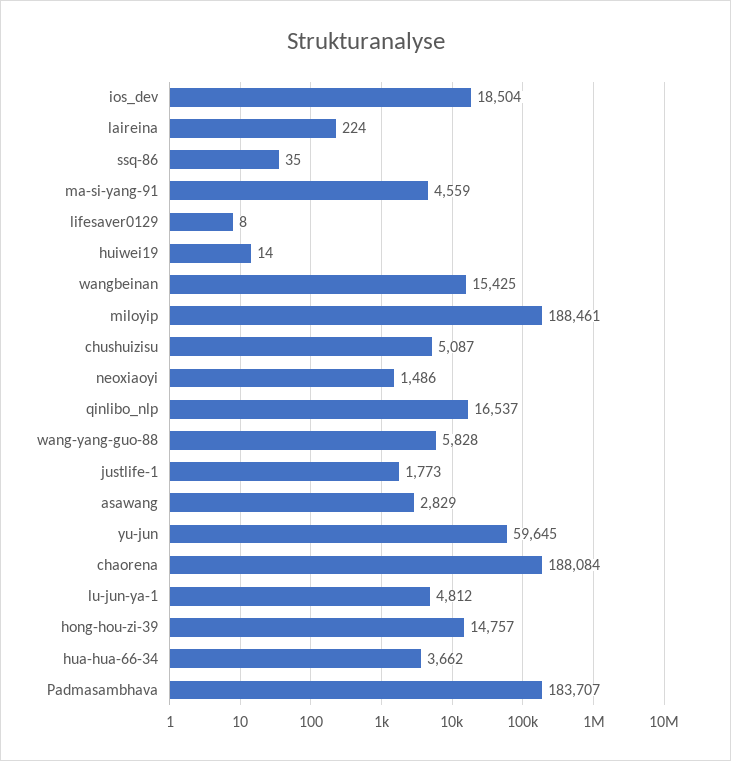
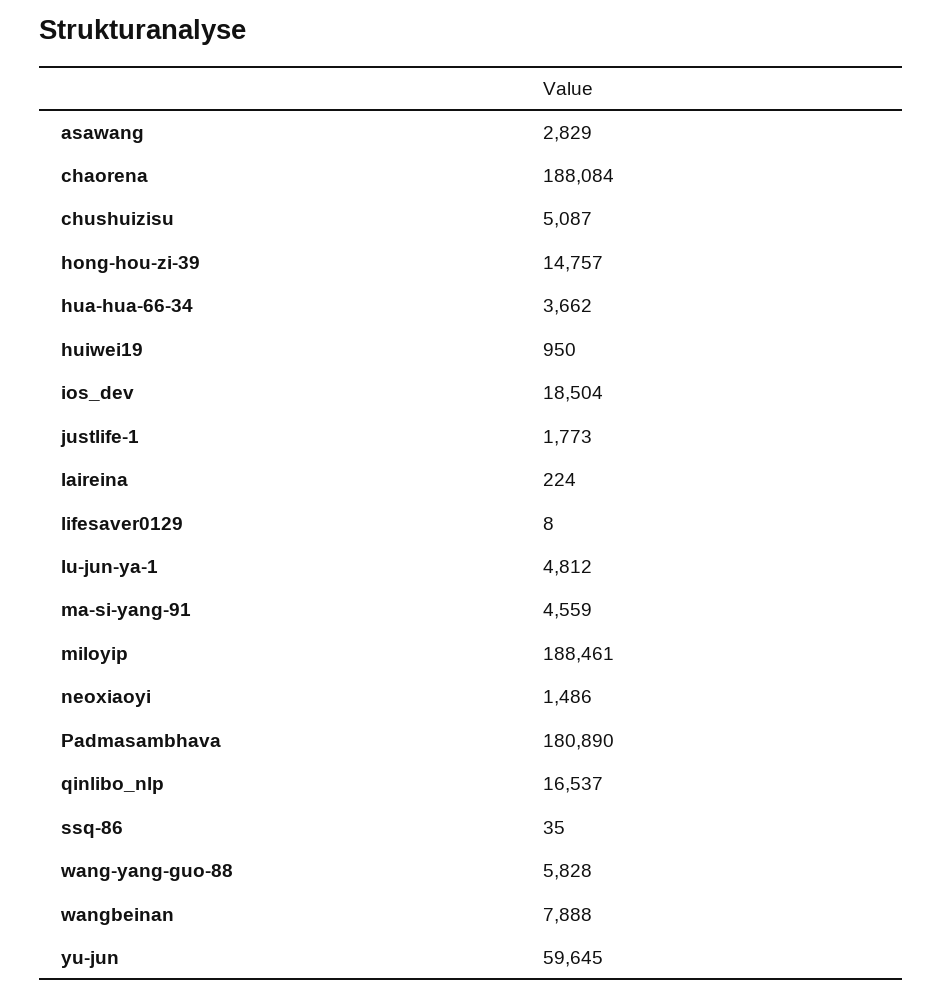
  {
    "ios_dev": 18504,
    "laireina": 224,
    "ssq-86": 35,
    "ma-si-yang-91": 4559,
    "lifesaver0129": 8,
-   "huiwei19": 14,
+   "huiwei19": 950,
-   "wangbeinan": 15425,
+   "wangbeinan": 7888,
    "miloyip": 188461,
    "chushuizisu": 5087,
    "neoxiaoyi": 1486,
    "qinlibo_nlp": 16537,
    "wang-yang-guo-88": 5828,
    "justlife-1": 1773,
    "asawang": 2829,
    "yu-jun": 59645,
    "chaorena": 188084,
    "lu-jun-ya-1": 4812,
    "hong-hou-zi-39": 14757,
    "hua-hua-66-34": 3662,
-   "Padmasambhava": 183707
+   "Padmasambhava": 180890
  }

